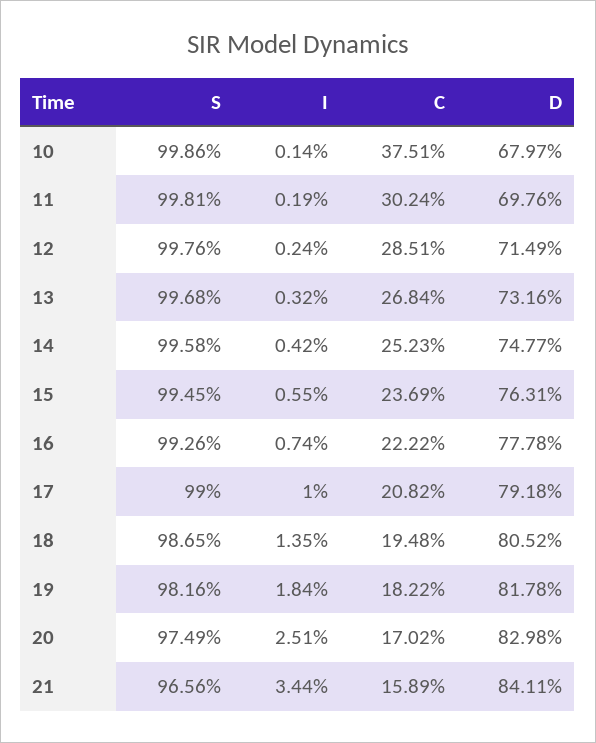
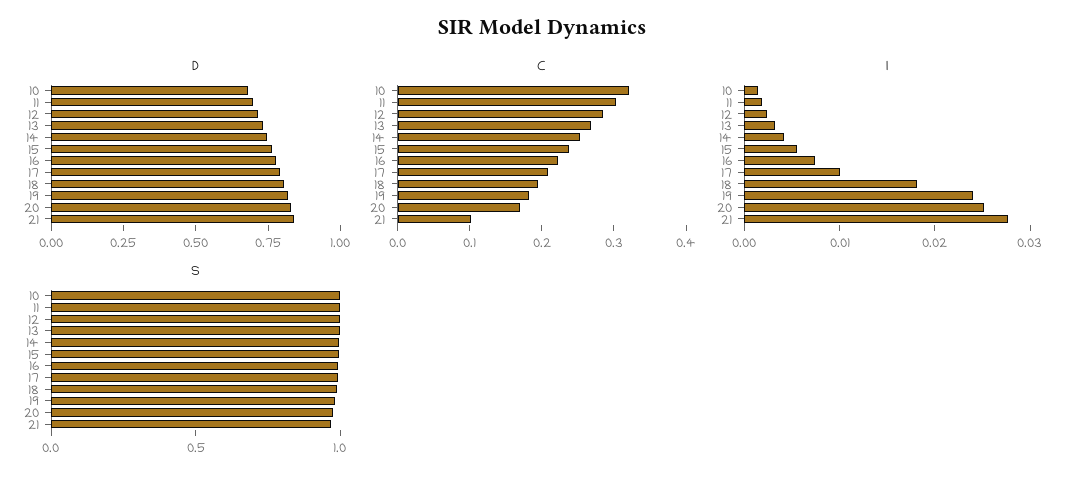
  {
    "S": {
      "10": 0.9986,
      "11": 0.9981,
      "12": 0.9976,
      "13": 0.9968,
      "14": 0.9958,
      "15": 0.9945,
      "16": 0.9926,
      "17": 0.99,
      "18": 0.9865,
      "19": 0.9816,
      "20": 0.9749,
      "21": 0.9656
    },
    "I": {
      "10": 0.0014,
      "11": 0.0019,
      "12": 0.0024,
      "13": 0.0032,
      "14": 0.0042,
      "15": 0.0055,
      "16": 0.0074,
      "17": 0.01,
-     "18": 0.0135,
+     "18": 0.018,
-     "19": 0.0184,
+     "19": 0.024,
      "20": 0.0251,
-     "21": 0.0344
+     "21": 0.028
    },
    "C": {
-     "10": 0.3751,
+     "10": 0.32,
      "11": 0.3024,
      "12": 0.2851,
      "13": 0.2684,
      "14": 0.2523,
      "15": 0.2369,
      "16": 0.2222,
      "17": 0.2082,
      "18": 0.1948,
      "19": 0.1822,
      "20": 0.1702,
-     "21": 0.1589
+     "21": 0.1
    },
    "D": {
      "10": 0.6797,
      "11": 0.6976,
      "12": 0.7149,
      "13": 0.7316,
      "14": 0.7477,
      "15": 0.7631,
      "16": 0.7778,
      "17": 0.7918,
      "18": 0.8052,
      "19": 0.8178,
      "20": 0.8298,
      "21": 0.8411
    }
  }

